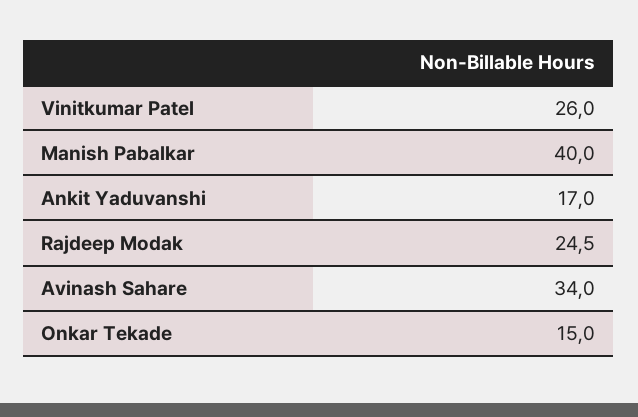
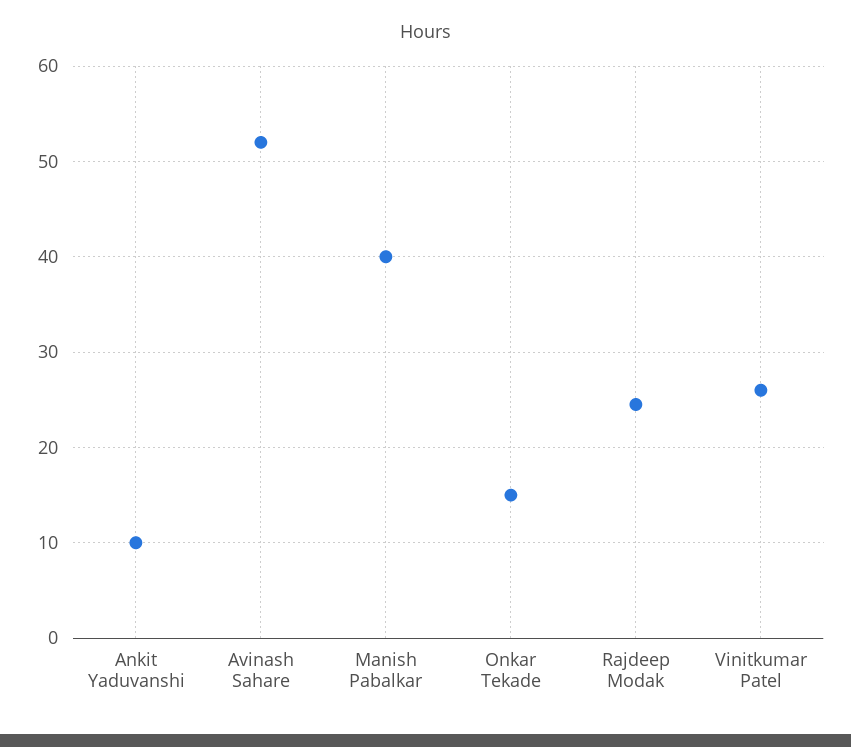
  {
    "Vinitkumar Patel": 26,
    "Manish Pabalkar": 40,
-   "Ankit Yaduvanshi": 17,
+   "Ankit Yaduvanshi": 10,
    "Rajdeep Modak": 24.5,
-   "Avinash Sahare": 34,
+   "Avinash Sahare": 52,
    "Onkar Tekade": 15
  }

